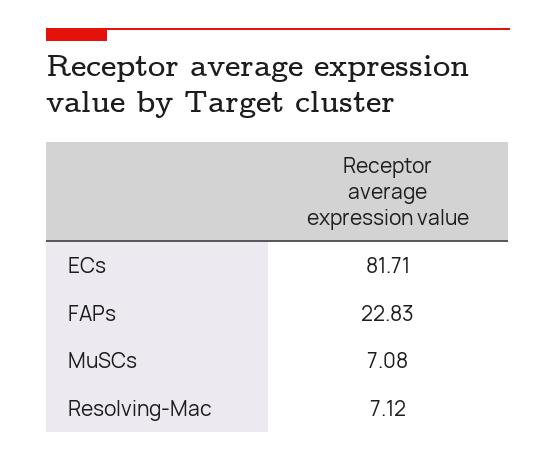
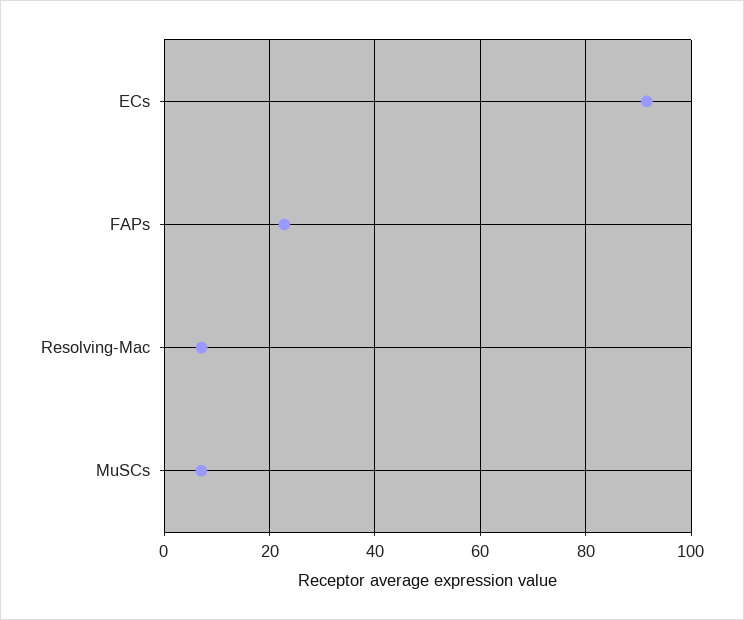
  {
-   "ECs": 81.71,
+   "ECs": 92,
    "FAPs": 22.83,
    "MuSCs": 7.08,
    "Resolving-Mac": 7.12
  }

